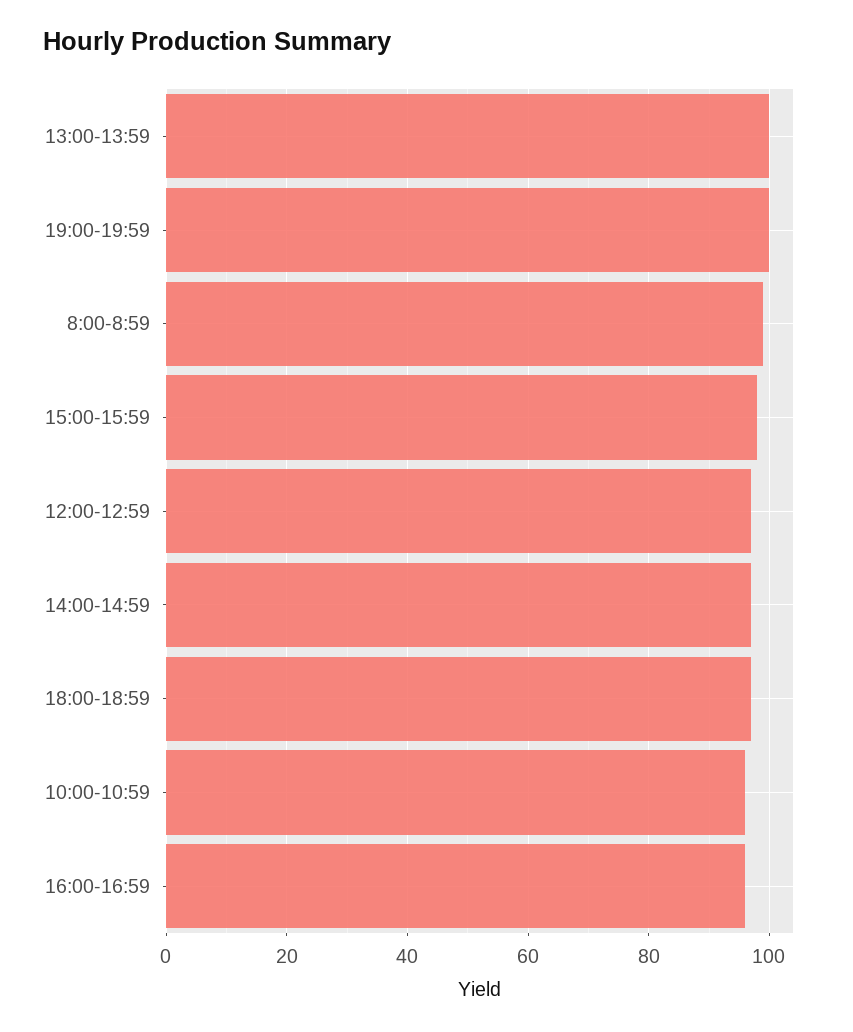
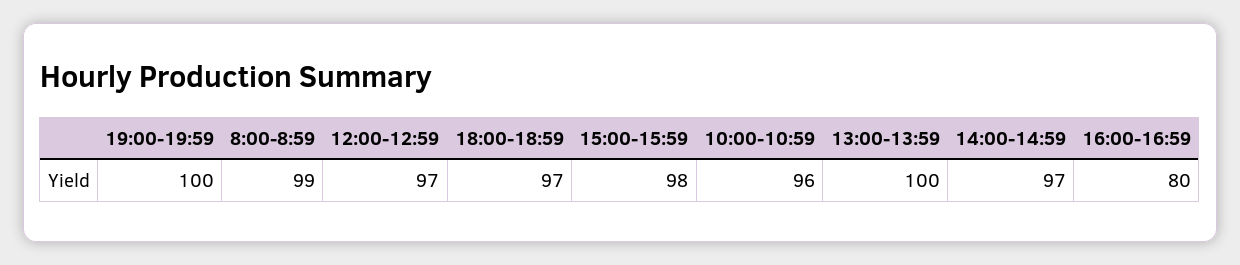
  {
    "13:00-13:59": 100,
    "19:00-19:59": 100,
    "8:00-8:59": 99,
    "15:00-15:59": 98,
    "12:00-12:59": 97,
    "14:00-14:59": 97,
    "18:00-18:59": 97,
    "10:00-10:59": 96,
-   "16:00-16:59": 95
+   "16:00-16:59": 80
  }

